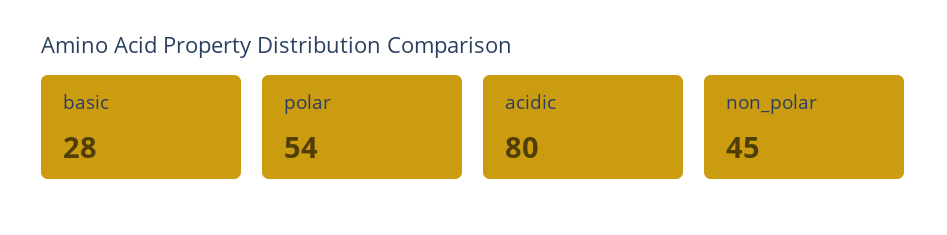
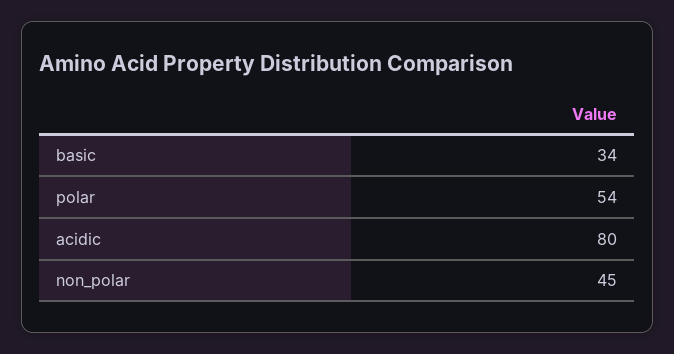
  {
-   "basic": 28,
+   "basic": 34,
    "polar": 54,
    "acidic": 80,
    "non_polar": 45
  }

